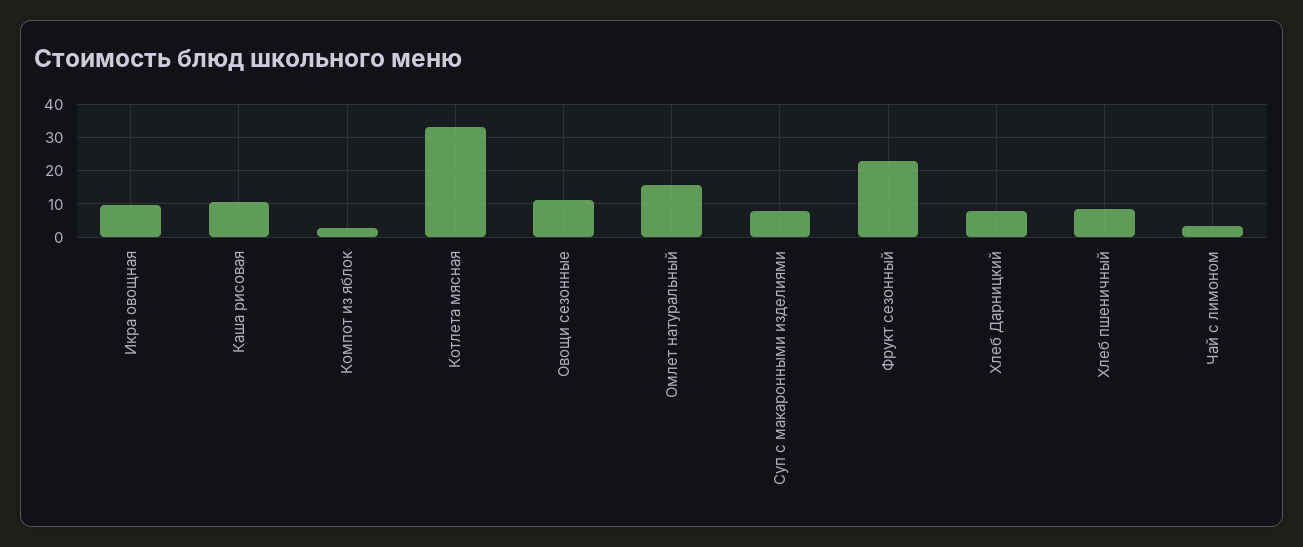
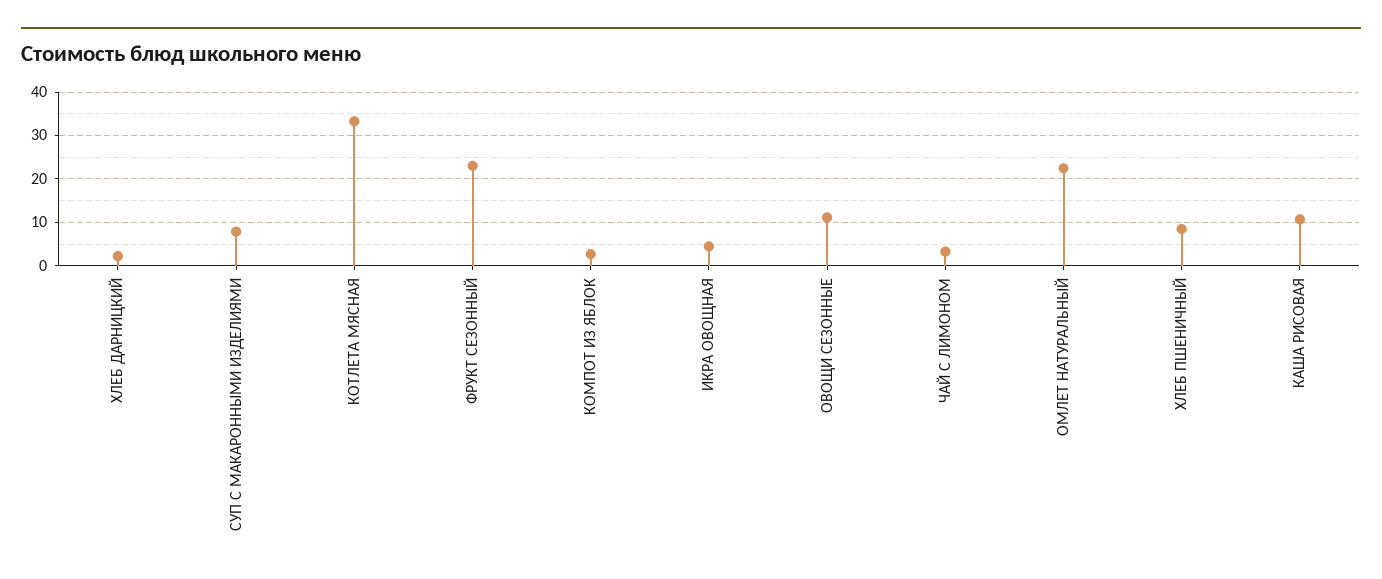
  {
-   "Икра овощная": 10,
+   "Икра овощная": 4,
    "Каша рисовая": 10,
    "Компот из яблок": 2,
    "Котлета мясная": 34,
    "Овощи сезонные": 12,
-   "Омлет натуральный": 16,
+   "Омлет натуральный": 22,
    "Суп с макаронными изделиями": 8,
    "Фрукт сезонный": 24,
-   "Хлеб Дарницкий": 8,
+   "Хлеб Дарницкий": 2,
    "Хлеб пшеничный": 8,
    "Чай с лимоном": 4
  }

